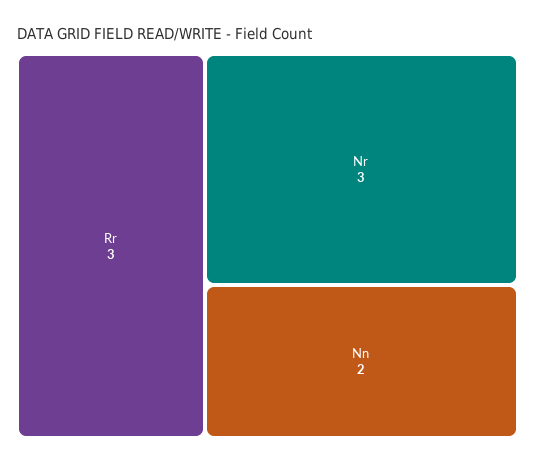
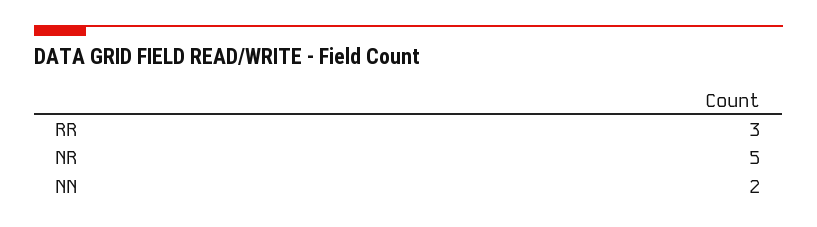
  {
    "Rr": 3,
-   "Nr": 3,
+   "Nr": 5,
    "Nn": 2
  }

